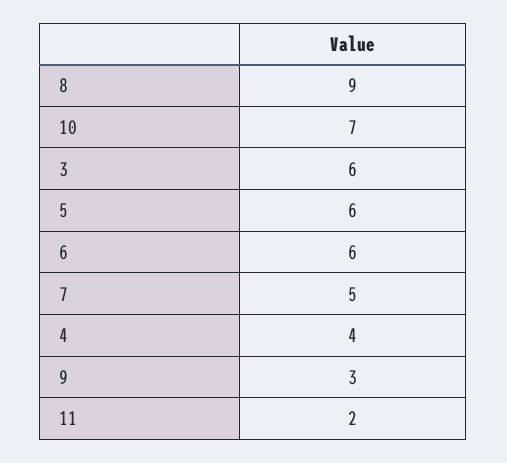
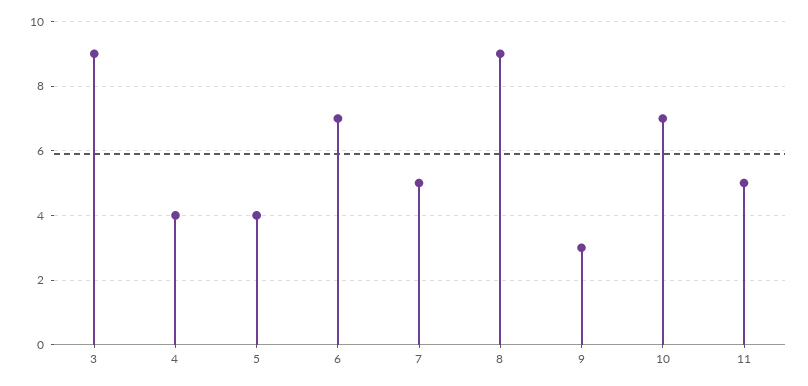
  {
    "8": 9,
    "10": 7,
-   "3": 6,
+   "3": 9,
-   "5": 6,
+   "5": 4,
-   "6": 6,
+   "6": 7,
    "7": 5,
    "4": 4,
    "9": 3,
-   "11": 2
+   "11": 5
  }

